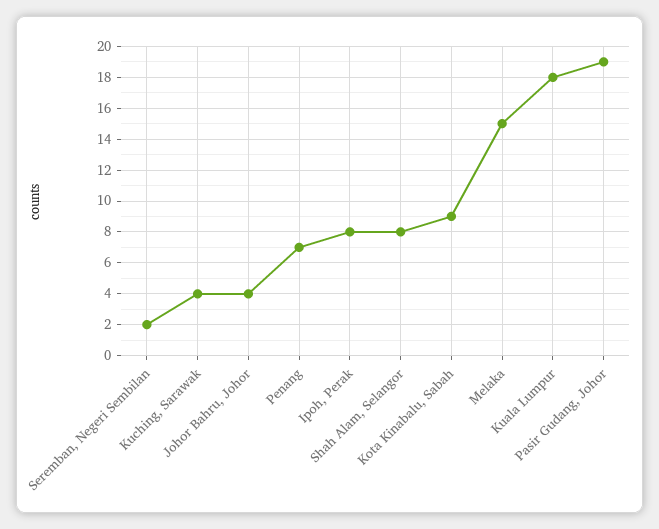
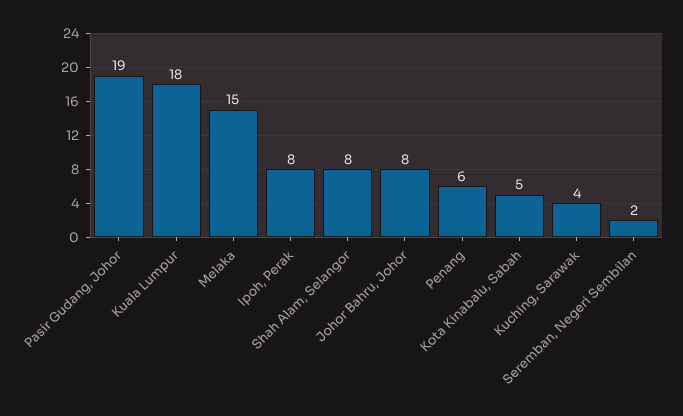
  {
    "Seremban, Negeri Sembilan": 2,
    "Kuching, Sarawak": 4,
-   "Johor Bahru, Johor": 4,
+   "Johor Bahru, Johor": 8,
-   "Penang": 7,
+   "Penang": 6,
    "Ipoh, Perak": 8,
    "Shah Alam, Selangor": 8,
-   "Kota Kinabalu, Sabah": 9,
+   "Kota Kinabalu, Sabah": 5,
    "Melaka": 15,
    "Kuala Lumpur": 18,
    "Pasir Gudang, Johor": 19
  }

